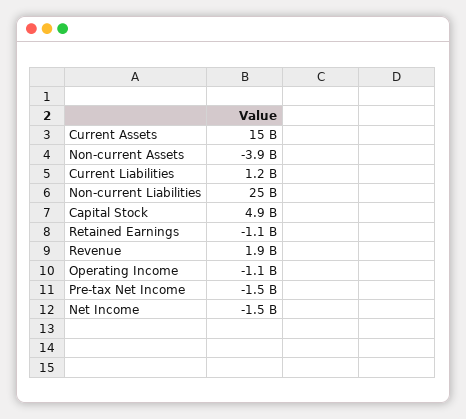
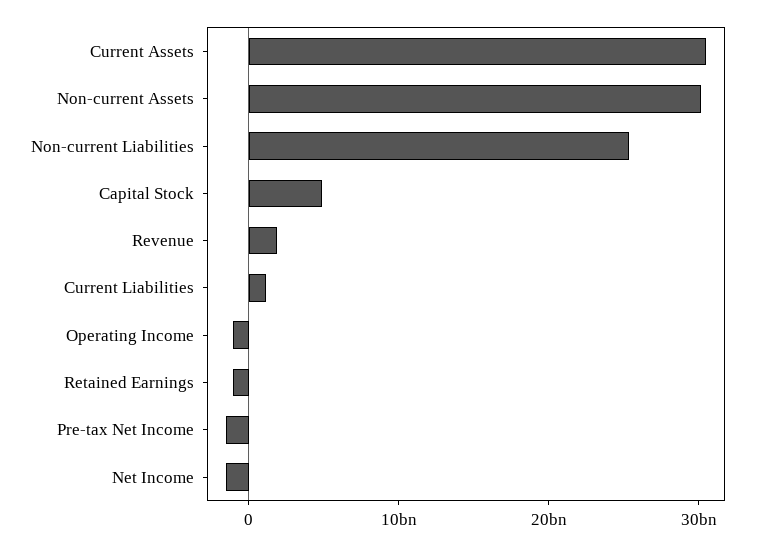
  {
-   "Current Assets": 15000000000,
+   "Current Assets": 30000000000,
-   "Non-current Assets": -3900000000,
+   "Non-current Assets": 30000000000,
    "Current Liabilities": 1200000000,
    "Non-current Liabilities": 25000000000,
    "Capital Stock": 4900000000,
    "Retained Earnings": -1100000000,
    "Revenue": 1900000000,
    "Operating Income": -1100000000,
    "Pre-tax Net Income": -1500000000,
    "Net Income": -1500000000
  }

